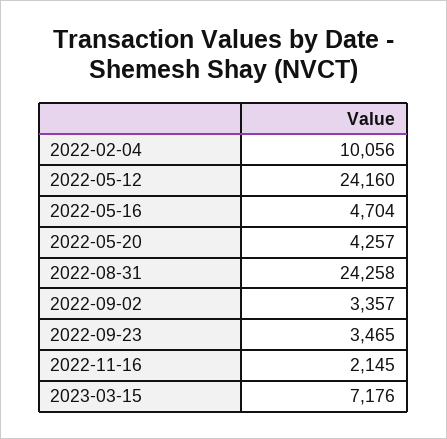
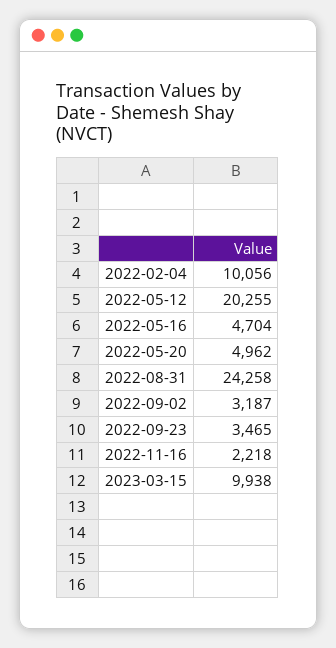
  {
    "2022-02-04": 10056,
-   "2022-05-12": 24160,
+   "2022-05-12": 20255,
    "2022-05-16": 4704,
-   "2022-05-20": 4257,
+   "2022-05-20": 4962,
    "2022-08-31": 24258,
-   "2022-09-02": 3357,
+   "2022-09-02": 3187,
    "2022-09-23": 3465,
-   "2022-11-16": 2145,
+   "2022-11-16": 2218,
-   "2023-03-15": 7176
+   "2023-03-15": 9938
  }

